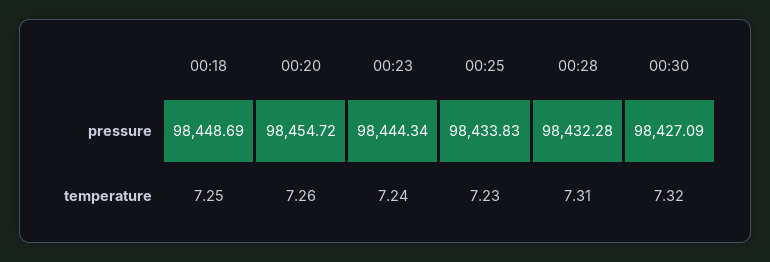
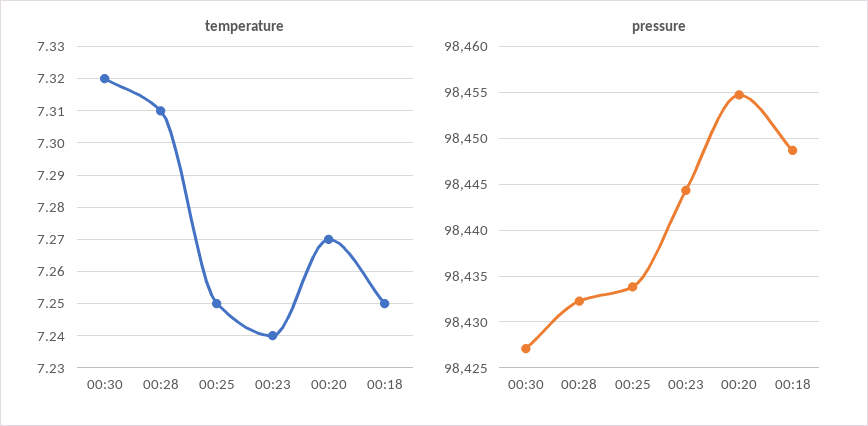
  {
    "pressure": {
      "00:18": 98448.69,
      "00:20": 98454.72,
      "00:23": 98444.34,
      "00:25": 98433.83,
      "00:28": 98432.28,
      "00:30": 98427.09
    },
    "temperature": {
      "00:18": 7.25,
-     "00:20": 7.26,
+     "00:20": 7.27,
      "00:23": 7.24,
-     "00:25": 7.23,
+     "00:25": 7.25,
      "00:28": 7.31,
      "00:30": 7.32
    }
  }

